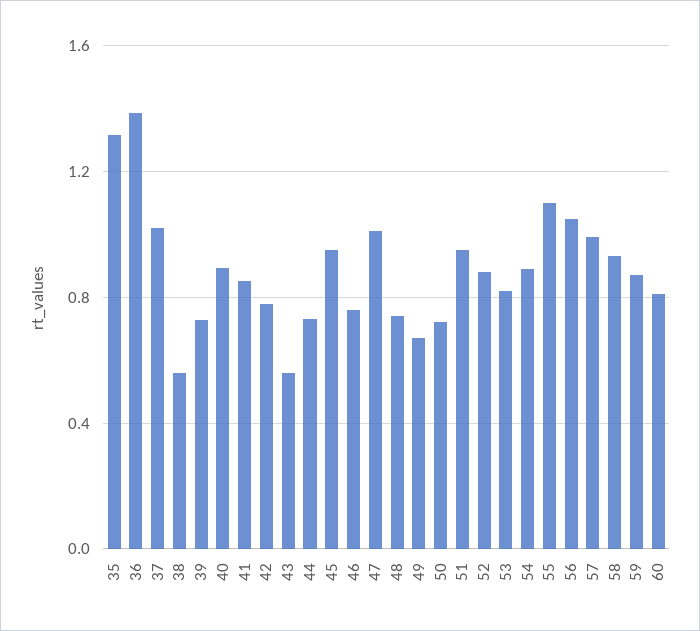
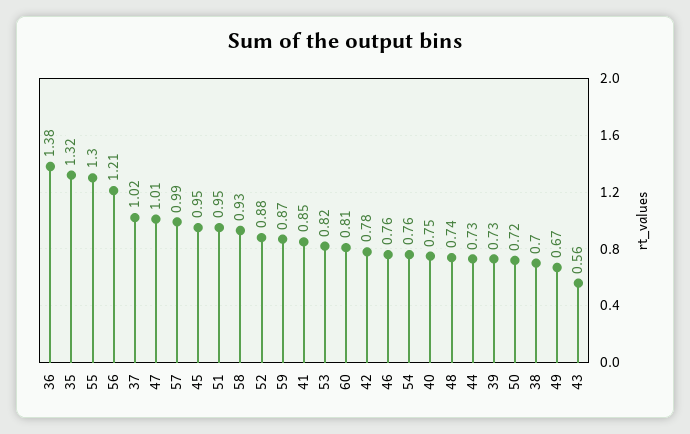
  {
    "35": 1.32,
    "36": 1.38,
    "37": 1.02,
-   "38": 0.55,
+   "38": 0.7,
    "39": 0.73,
-   "40": 0.9,
+   "40": 0.75,
    "41": 0.85,
    "42": 0.78,
    "43": 0.56,
    "44": 0.73,
    "45": 0.95,
    "46": 0.76,
    "47": 1.01,
    "48": 0.74,
    "49": 0.67,
    "50": 0.72,
    "51": 0.95,
    "52": 0.88,
    "53": 0.82,
-   "54": 0.9,
+   "54": 0.76,
-   "55": 1.1,
+   "55": 1.3,
-   "56": 1.05,
+   "56": 1.21,
    "57": 0.99,
    "58": 0.93,
    "59": 0.87,
    "60": 0.81
  }

